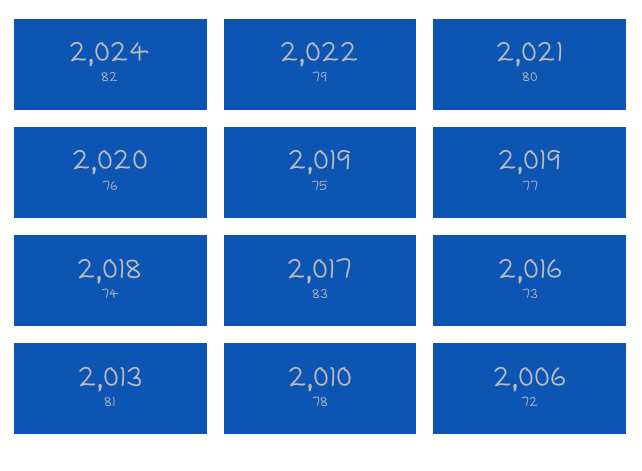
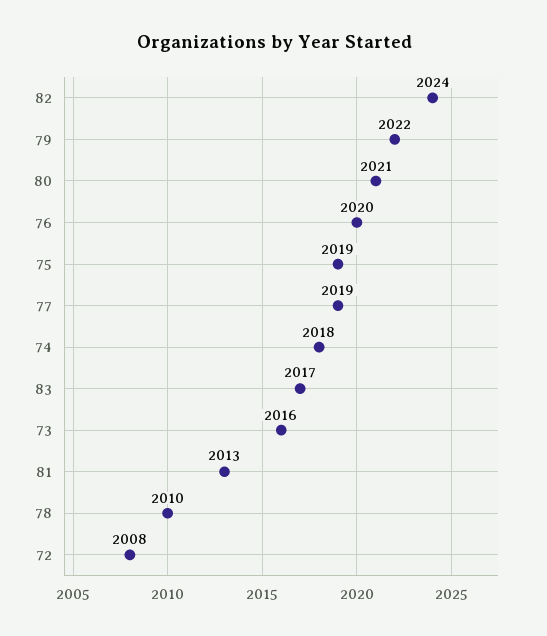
  {
    "82": 2024,
    "79": 2022,
    "80": 2021,
    "76": 2020,
    "75": 2019,
    "77": 2019,
    "74": 2018,
    "83": 2017,
    "73": 2016,
    "81": 2013,
    "78": 2010,
-   "72": 2006
+   "72": 2008
  }

